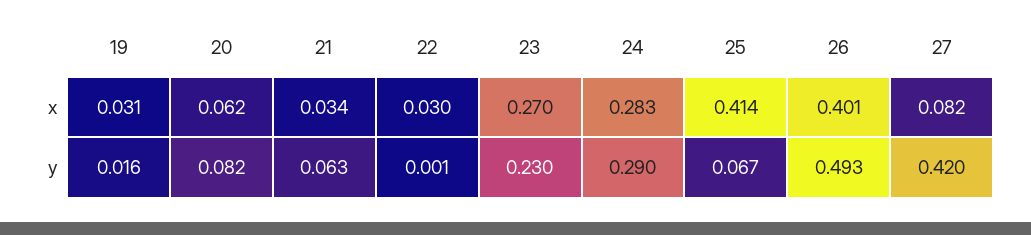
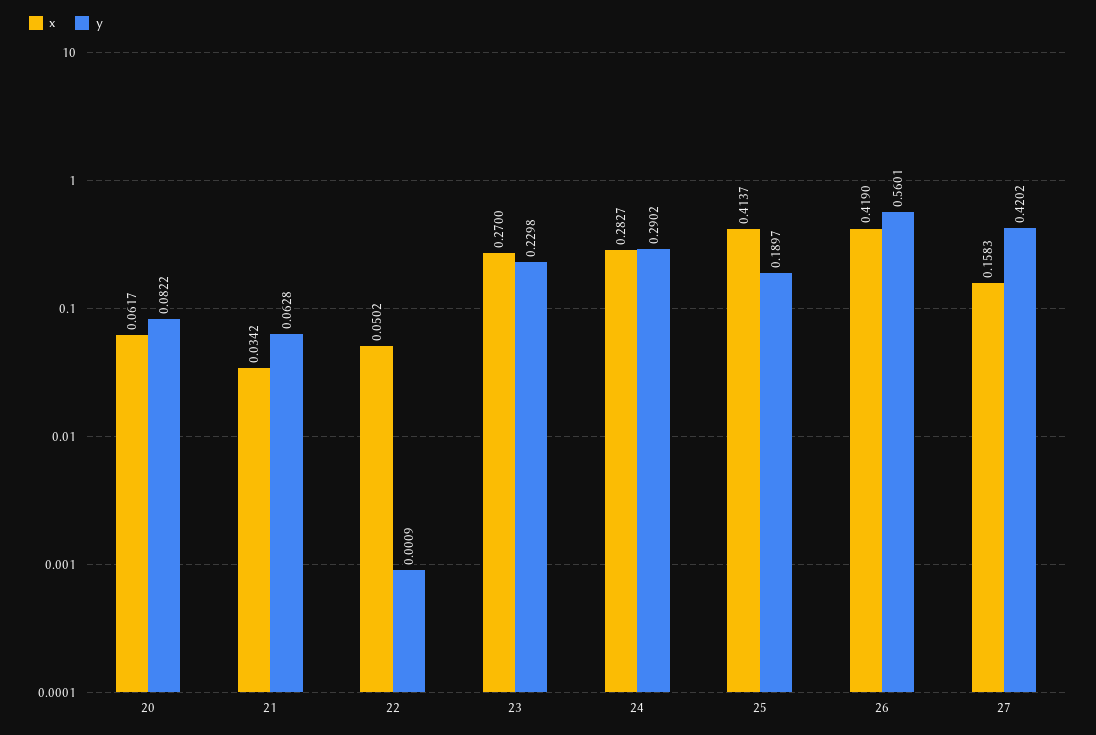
  {
    "x": {
-     "19": 0.031,
      "20": 0.0617,
      "21": 0.0342,
-     "22": 0.03,
+     "22": 0.0502,
      "23": 0.27,
      "24": 0.2827,
      "25": 0.4137,
-     "26": 0.401,
+     "26": 0.419,
-     "27": 0.082
+     "27": 0.1583
    },
    "y": {
-     "19": 0.016,
      "20": 0.0822,
      "21": 0.0628,
      "22": 0.0009,
      "23": 0.2298,
      "24": 0.2902,
-     "25": 0.067,
+     "25": 0.1897,
-     "26": 0.493,
+     "26": 0.5601,
      "27": 0.4202
    }
  }

